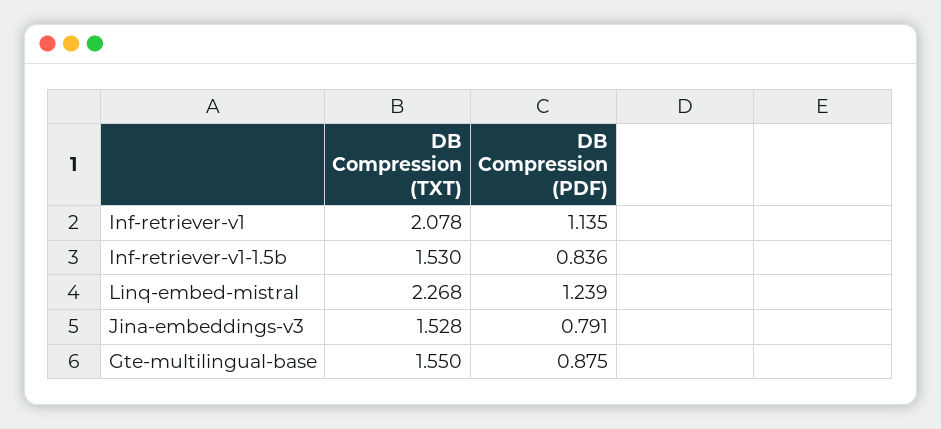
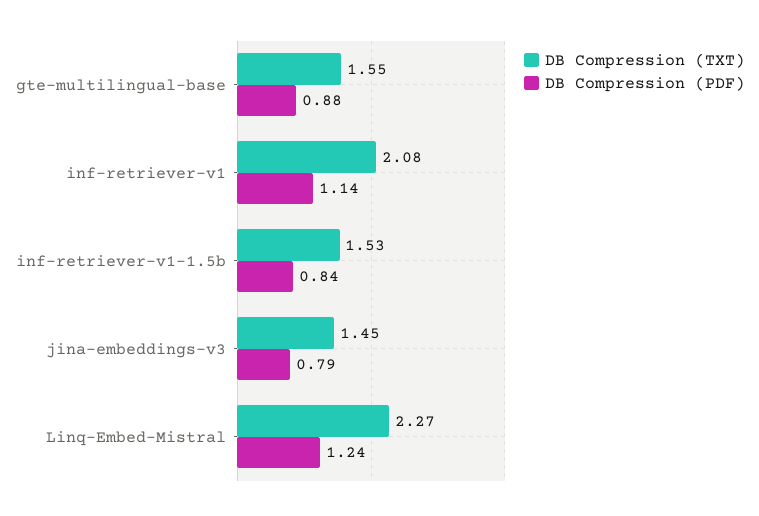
  {
    "DB Compression (TXT)": {
      "Inf-retriever-v1": 2.078,
      "Inf-retriever-v1-1.5b": 1.53,
      "Linq-embed-mistral": 2.268,
-     "Jina-embeddings-v3": 1.528,
+     "Jina-embeddings-v3": 1.45,
      "Gte-multilingual-base": 1.55
    },
    "DB Compression (PDF)": {
      "Inf-retriever-v1": 1.135,
      "Inf-retriever-v1-1.5b": 0.836,
      "Linq-embed-mistral": 1.239,
      "Jina-embeddings-v3": 0.791,
      "Gte-multilingual-base": 0.875
    }
  }

